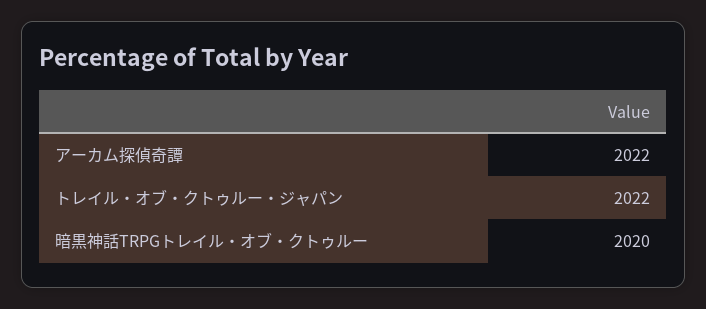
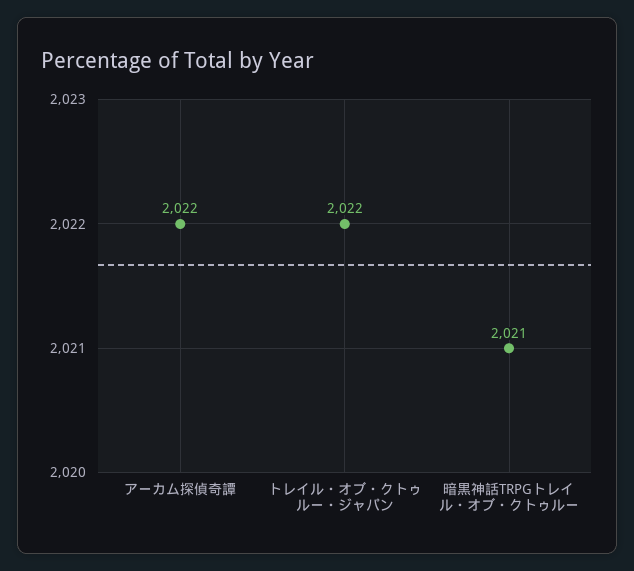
  {
    "アーカム探偵奇譚": 2022,
    "トレイル・オブ・クトゥルー・ジャパン": 2022,
-   "暗黒神話TRPGトレイル・オブ・クトゥルー": 2020
+   "暗黒神話TRPGトレイル・オブ・クトゥルー": 2021
  }

